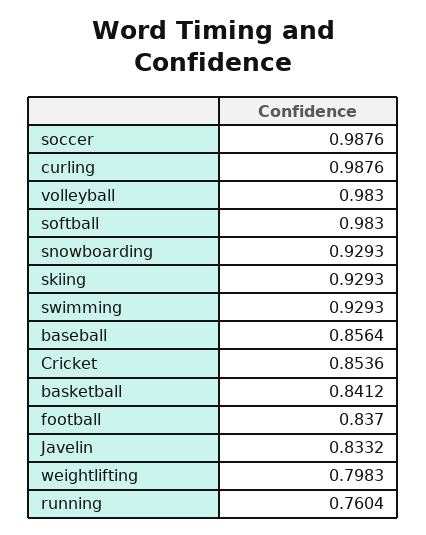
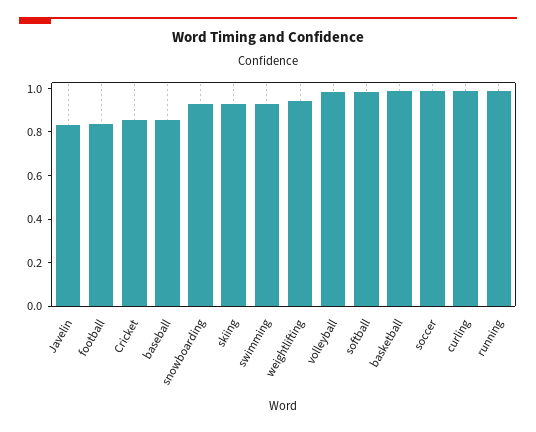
  {
    "soccer": 0.9876,
    "curling": 0.9876,
    "volleyball": 0.983,
    "softball": 0.983,
    "snowboarding": 0.9293,
    "skiing": 0.9293,
    "swimming": 0.9293,
    "baseball": 0.8564,
    "Cricket": 0.8536,
-   "basketball": 0.8412,
+   "basketball": 1,
    "football": 0.837,
    "Javelin": 0.8332,
-   "weightlifting": 0.7983,
+   "weightlifting": 0.95,
-   "running": 0.7604
+   "running": 1
  }

